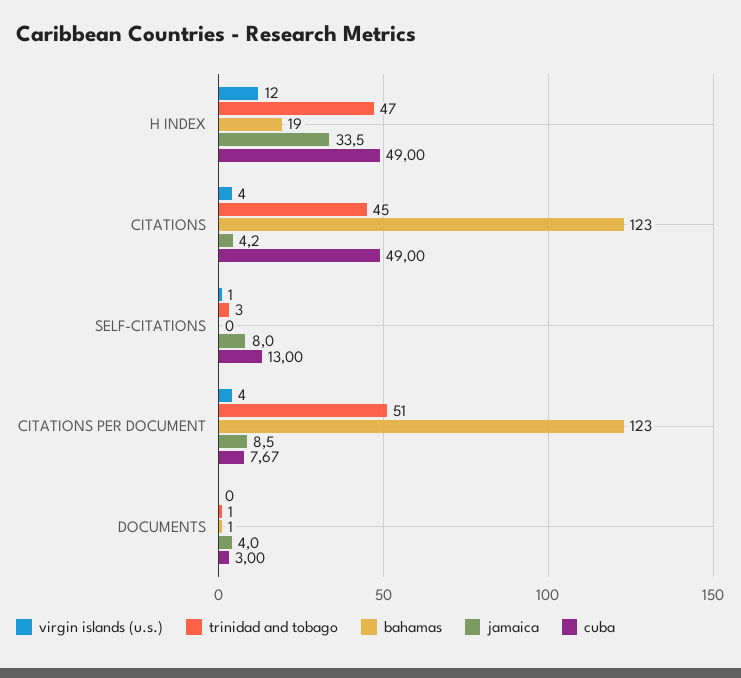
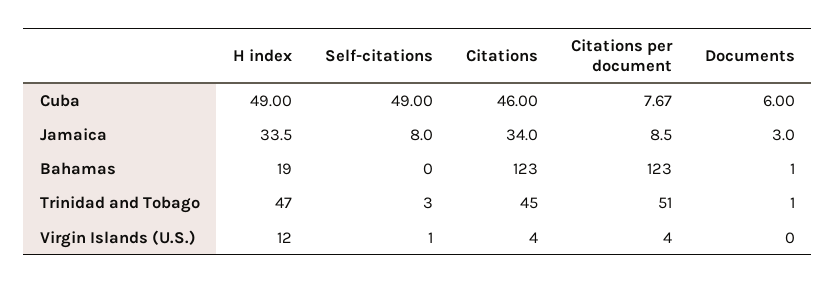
  {
    "virgin islands (u.s.)": {
      "H INDEX": 12,
      "CITATIONS": 4,
      "SELF-CITATIONS": 1,
      "CITATIONS PER DOCUMENT": 4,
      "DOCUMENTS": 0
    },
    "trinidad and tobago": {
      "H INDEX": 47,
      "CITATIONS": 45,
      "SELF-CITATIONS": 3,
      "CITATIONS PER DOCUMENT": 51,
      "DOCUMENTS": 1
    },
    "bahamas": {
      "H INDEX": 19,
      "CITATIONS": 123,
      "SELF-CITATIONS": 0,
      "CITATIONS PER DOCUMENT": 123,
      "DOCUMENTS": 1
    },
    "jamaica": {
      "H INDEX": 33.5,
-     "CITATIONS": 4.2,
+     "CITATIONS": 34,
      "SELF-CITATIONS": 8,
      "CITATIONS PER DOCUMENT": 8.5,
-     "DOCUMENTS": 4
+     "DOCUMENTS": 3
    },
    "cuba": {
      "H INDEX": 49,
-     "CITATIONS": 49,
+     "CITATIONS": 46,
-     "SELF-CITATIONS": 13,
+     "SELF-CITATIONS": 49,
      "CITATIONS PER DOCUMENT": 7.67,
-     "DOCUMENTS": 3
+     "DOCUMENTS": 6
    }
  }

